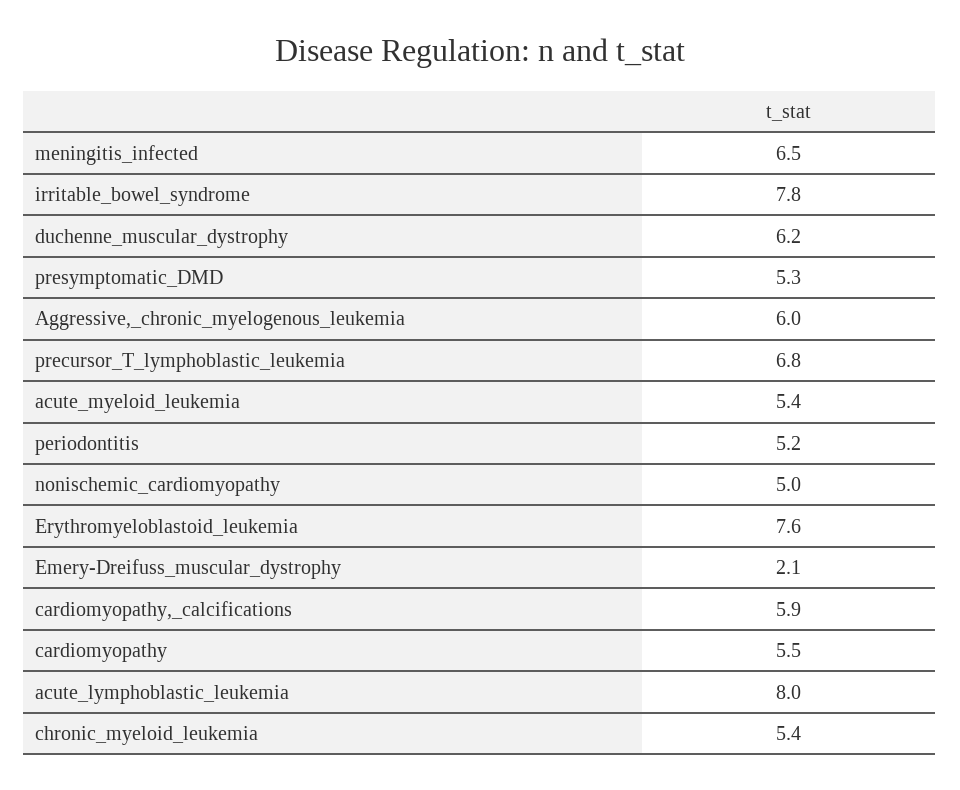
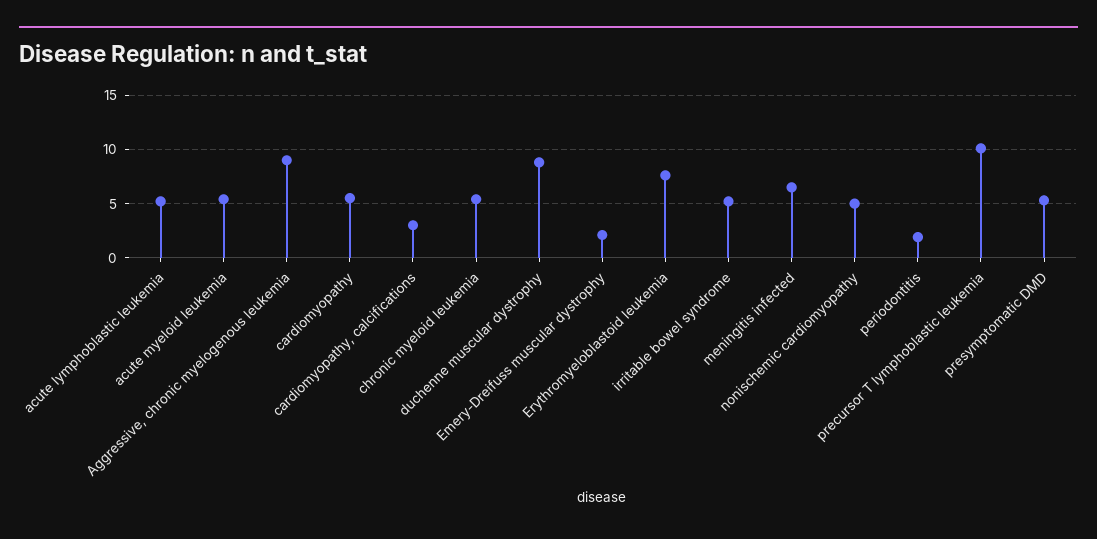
  {
    "meningitis_infected": 6.5,
-   "irritable_bowel_syndrome": 7.8,
+   "irritable_bowel_syndrome": 5,
-   "duchenne_muscular_dystrophy": 6.2,
+   "duchenne_muscular_dystrophy": 9,
    "presymptomatic_DMD": 5.3,
-   "Aggressive,_chronic_myelogenous_leukemia": 6,
+   "Aggressive,_chronic_myelogenous_leukemia": 9,
-   "precursor_T_lymphoblastic_leukemia": 6.8,
+   "precursor_T_lymphoblastic_leukemia": 10,
    "acute_myeloid_leukemia": 5.4,
-   "periodontitis": 5.2,
+   "periodontitis": 2,
    "nonischemic_cardiomyopathy": 5,
    "Erythromyeloblastoid_leukemia": 7.6,
    "Emery-Dreifuss_muscular_dystrophy": 2.1,
-   "cardiomyopathy,_calcifications": 5.9,
+   "cardiomyopathy,_calcifications": 3,
    "cardiomyopathy": 5.5,
-   "acute_lymphoblastic_leukemia": 8,
+   "acute_lymphoblastic_leukemia": 5,
    "chronic_myeloid_leukemia": 5.4
  }

